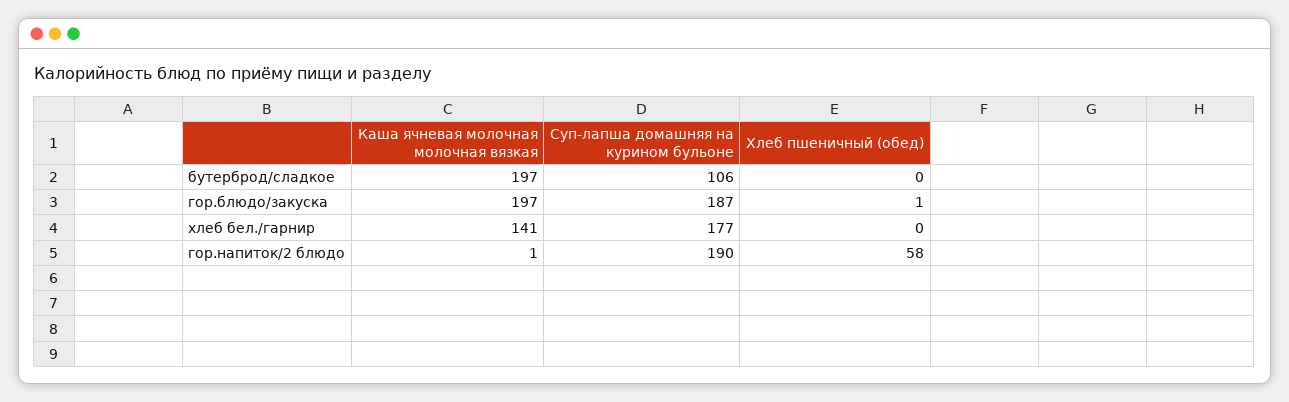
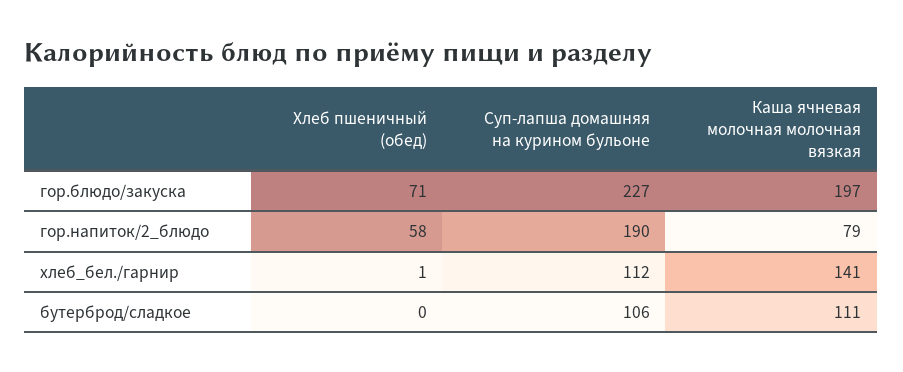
  {
    "Каша ячневая молочная молочная вязкая": {
-     "бутерброд/сладкое": 197,
+     "бутерброд/сладкое": 111,
      "гор.блюдо/закуска": 197,
      "хлеб бел./гарнир": 141,
-     "гор.напиток/2 блюдо": 1
+     "гор.напиток/2 блюдо": 79
    },
    "Суп-лапша домашняя на курином бульоне": {
      "бутерброд/сладкое": 106,
-     "гор.блюдо/закуска": 187,
+     "гор.блюдо/закуска": 227,
-     "хлеб бел./гарнир": 177,
+     "хлеб бел./гарнир": 112,
      "гор.напиток/2 блюдо": 190
    },
    "Хлеб пшеничный (обед)": {
      "бутерброд/сладкое": 0,
-     "гор.блюдо/закуска": 1,
+     "гор.блюдо/закуска": 71,
-     "хлеб бел./гарнир": 0,
+     "хлеб бел./гарнир": 1,
      "гор.напиток/2 блюдо": 58
    }
  }

